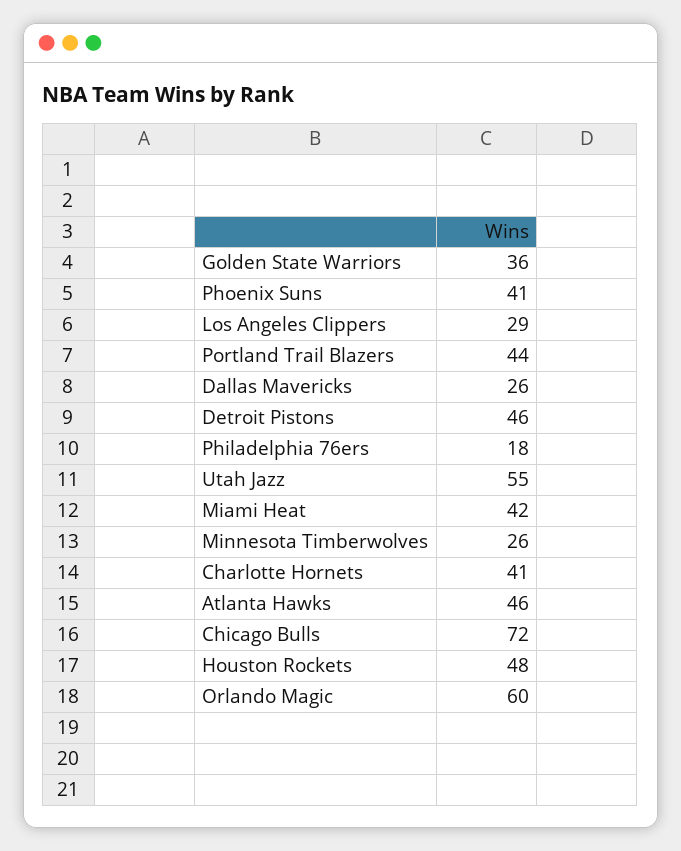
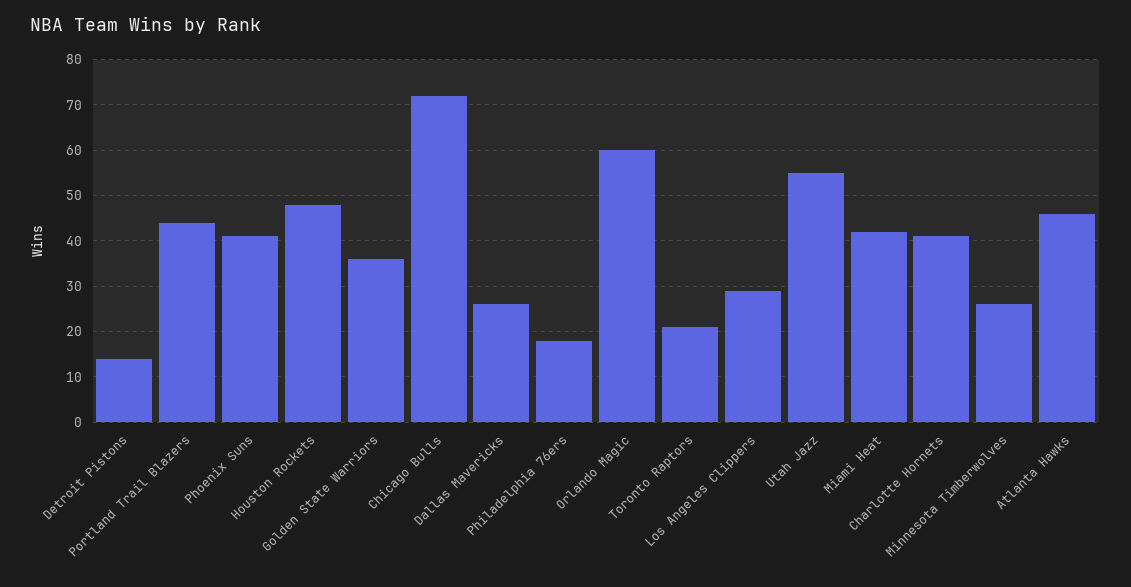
  {
    "Golden State Warriors": 36,
    "Phoenix Suns": 41,
    "Los Angeles Clippers": 29,
    "Portland Trail Blazers": 44,
    "Dallas Mavericks": 26,
-   "Detroit Pistons": 46,
+   "Detroit Pistons": 15,
    "Philadelphia 76ers": 18,
    "Utah Jazz": 55,
    "Miami Heat": 42,
    "Minnesota Timberwolves": 26,
    "Charlotte Hornets": 41,
    "Atlanta Hawks": 46,
    "Chicago Bulls": 72,
    "Houston Rockets": 48,
-   "Orlando Magic": 60
+   "Orlando Magic": 60,
+   "Toronto Raptors": 20
  }

